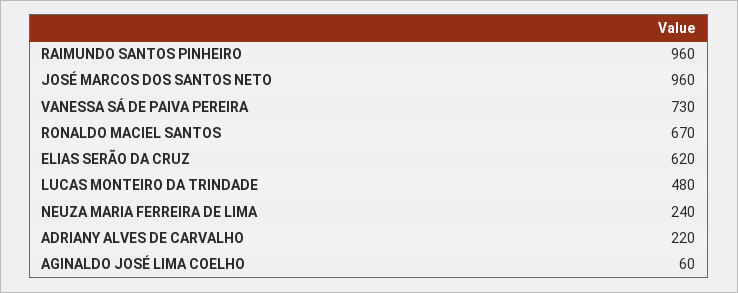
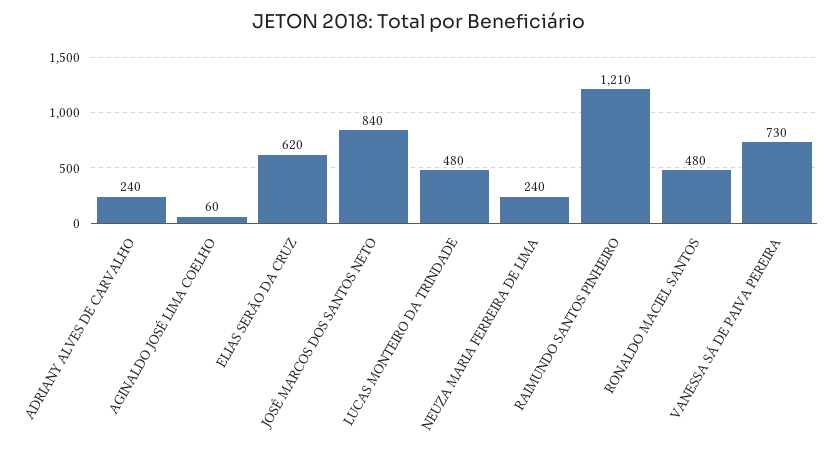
  {
-   "RAIMUNDO SANTOS PINHEIRO": 960,
+   "RAIMUNDO SANTOS PINHEIRO": 1210,
-   "JOSÉ MARCOS DOS SANTOS NETO": 960,
+   "JOSÉ MARCOS DOS SANTOS NETO": 840,
    "VANESSA SÁ DE PAIVA PEREIRA": 730,
-   "RONALDO MACIEL SANTOS": 670,
+   "RONALDO MACIEL SANTOS": 480,
    "ELIAS SERÃO DA CRUZ": 620,
    "LUCAS MONTEIRO DA TRINDADE": 480,
    "NEUZA MARIA FERREIRA DE LIMA": 240,
-   "ADRIANY ALVES DE CARVALHO": 220,
+   "ADRIANY ALVES DE CARVALHO": 240,
    "AGINALDO JOSÉ LIMA COELHO": 60
  }

